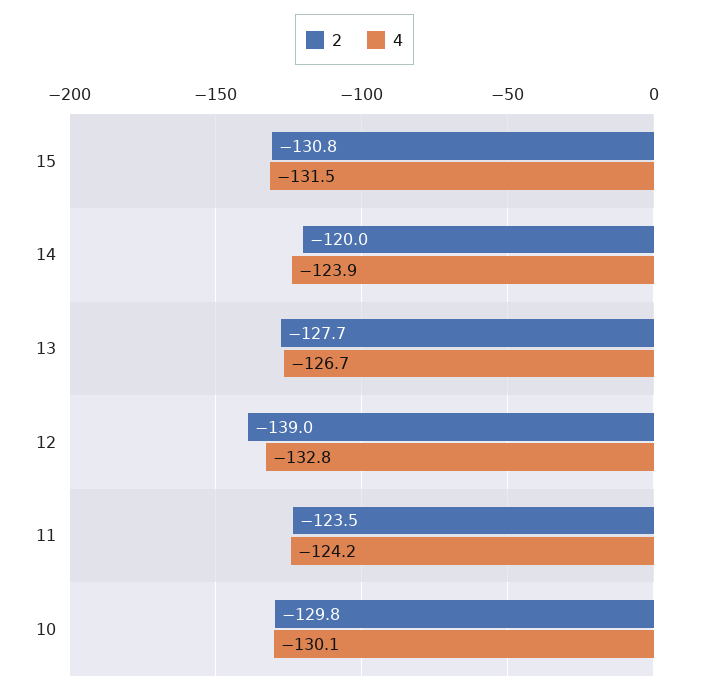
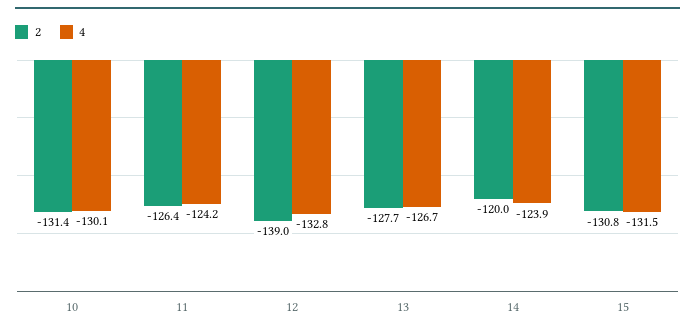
  {
    "2": {
      "15": -130.8,
      "14": -120,
      "13": -127.7,
      "12": -139,
-     "11": -123.5,
+     "11": -126.4,
-     "10": -129.8
+     "10": -131.4
    },
    "4": {
      "15": -131.5,
      "14": -123.9,
      "13": -126.7,
      "12": -132.8,
      "11": -124.2,
      "10": -130.1
    }
  }

